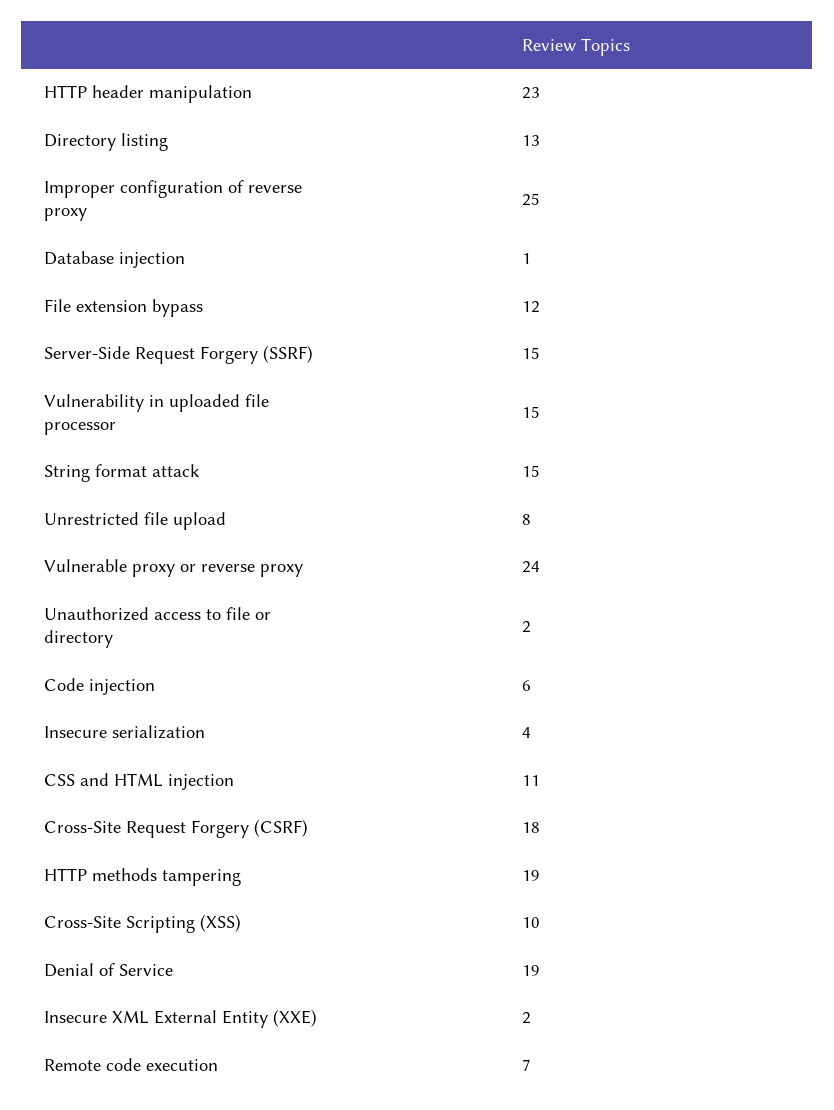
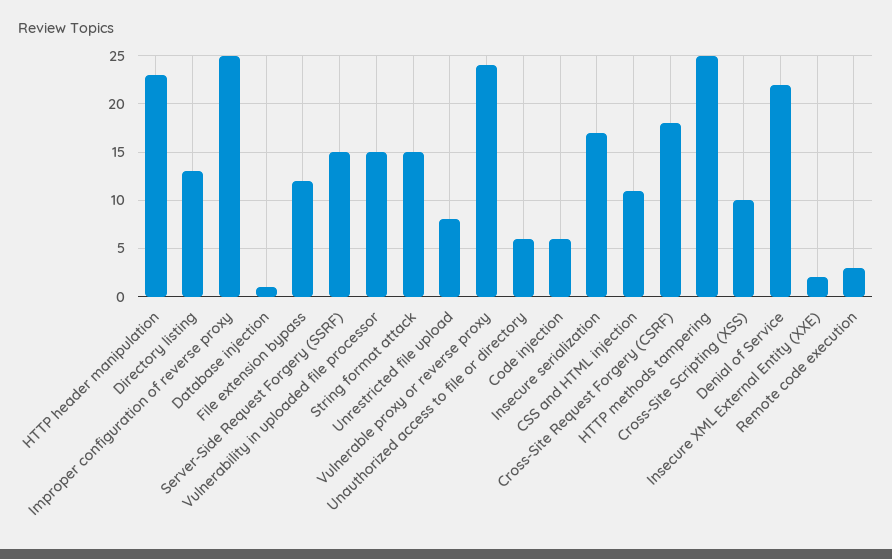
  {
    "HTTP header manipulation": 23,
    "Directory listing": 13,
    "Improper configuration of reverse proxy": 25,
    "Database injection": 1,
    "File extension bypass": 12,
    "Server-Side Request Forgery (SSRF)": 15,
    "Vulnerability in uploaded file processor": 15,
    "String format attack": 15,
    "Unrestricted file upload": 8,
    "Vulnerable proxy or reverse proxy": 24,
-   "Unauthorized access to file or directory": 2,
+   "Unauthorized access to file or directory": 6,
    "Code injection": 6,
-   "Insecure serialization": 4,
+   "Insecure serialization": 17,
    "CSS and HTML injection": 11,
    "Cross-Site Request Forgery (CSRF)": 18,
-   "HTTP methods tampering": 19,
+   "HTTP methods tampering": 25,
    "Cross-Site Scripting (XSS)": 10,
-   "Denial of Service": 19,
+   "Denial of Service": 22,
    "Insecure XML External Entity (XXE)": 2,
-   "Remote code execution": 7
+   "Remote code execution": 3
  }

